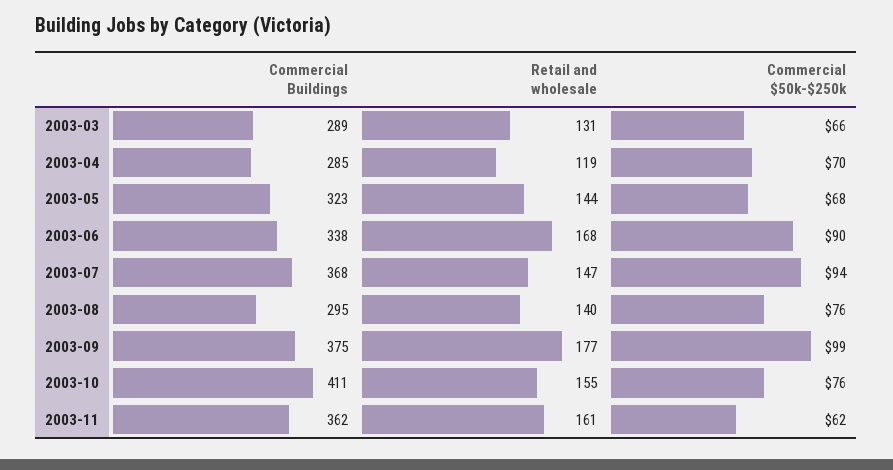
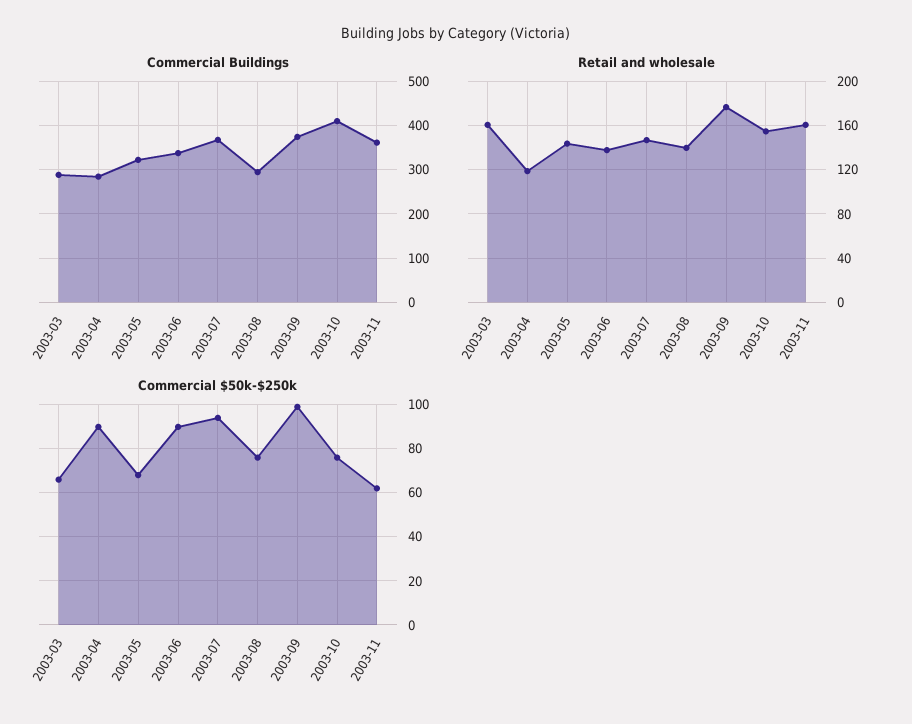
  {
    "Commercial Buildings": {
      "2003-03": 289,
      "2003-04": 285,
      "2003-05": 323,
      "2003-06": 338,
      "2003-07": 368,
      "2003-08": 295,
      "2003-09": 375,
      "2003-10": 411,
      "2003-11": 362
    },
    "Retail and wholesale": {
-     "2003-03": 131,
+     "2003-03": 160,
      "2003-04": 119,
      "2003-05": 144,
-     "2003-06": 168,
+     "2003-06": 140,
      "2003-07": 147,
      "2003-08": 140,
      "2003-09": 177,
      "2003-10": 155,
      "2003-11": 161
    },
    "Commercial $50k-$250k": {
      "2003-03": 66,
-     "2003-04": 70,
+     "2003-04": 90,
      "2003-05": 68,
      "2003-06": 90,
      "2003-07": 94,
      "2003-08": 76,
      "2003-09": 99,
      "2003-10": 76,
      "2003-11": 62
    }
  }

